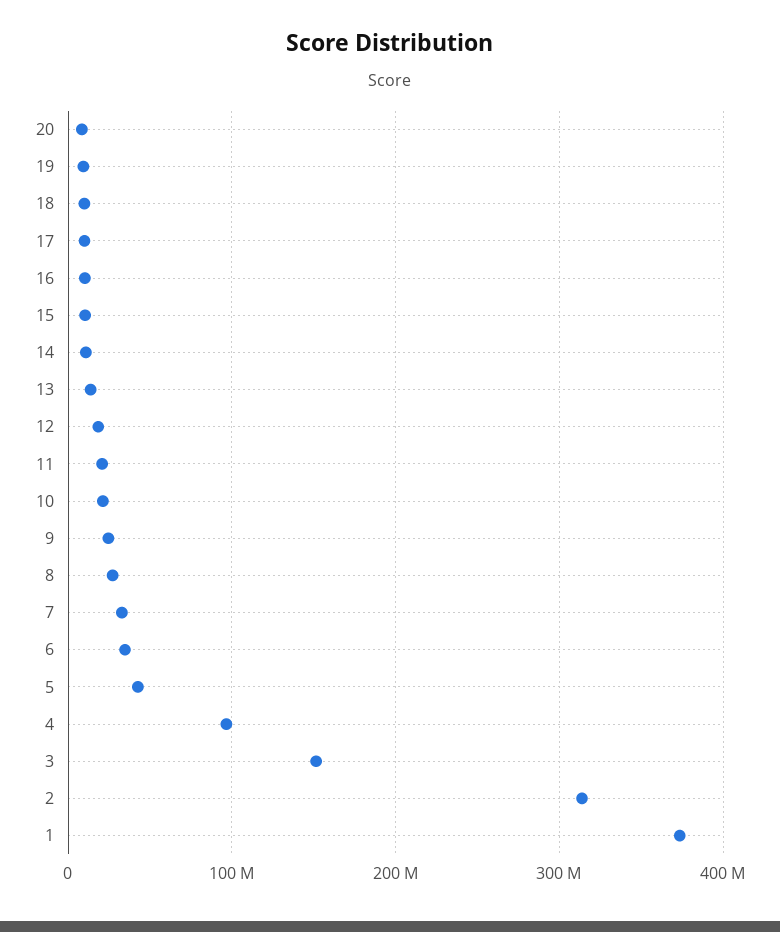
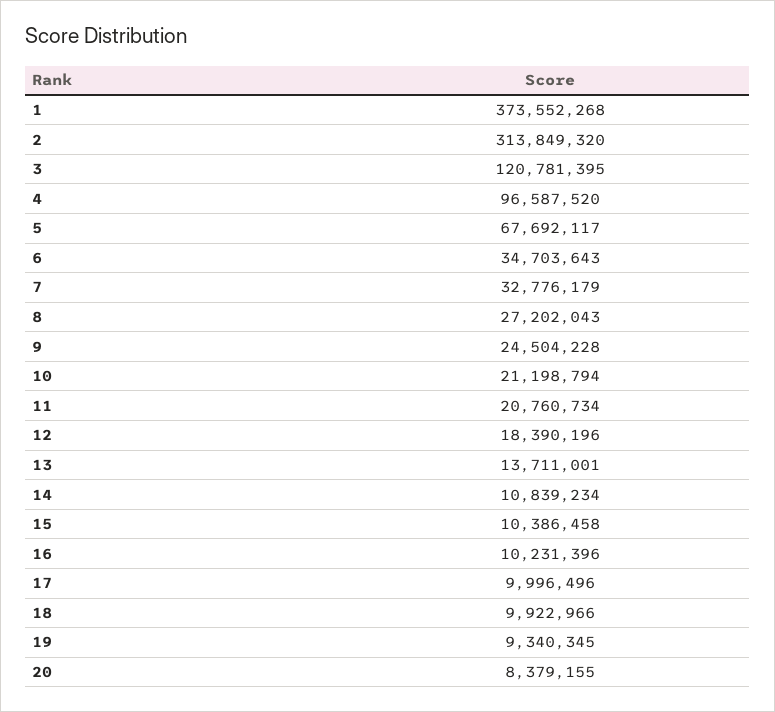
  {
    "20": 8379155,
    "19": 9340345,
    "18": 9922966,
    "17": 9996496,
    "16": 10231396,
    "15": 10386458,
    "14": 10839234,
    "13": 13711001,
    "12": 18390196,
    "11": 20760734,
    "10": 21198794,
    "9": 24504228,
    "8": 27202043,
    "7": 32776179,
    "6": 34703643,
-   "5": 40000000,
+   "5": 67692117,
    "4": 96587520,
-   "3": 150000000,
+   "3": 120781395,
    "2": 313849320,
    "1": 373552268
  }

